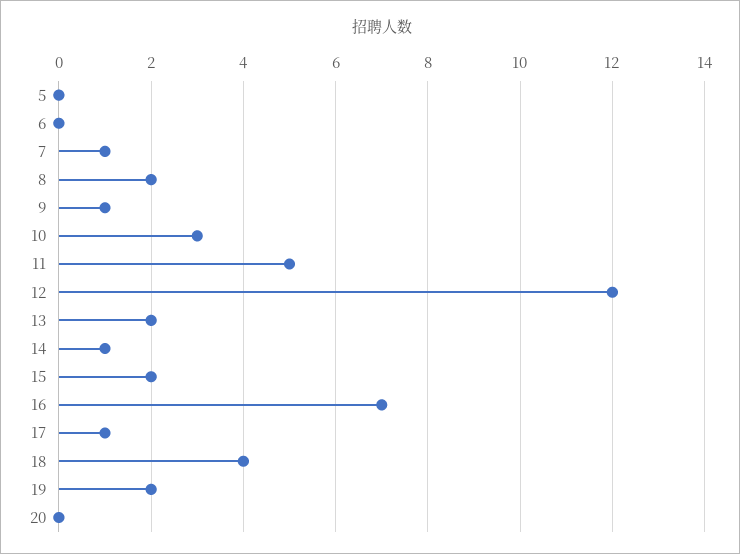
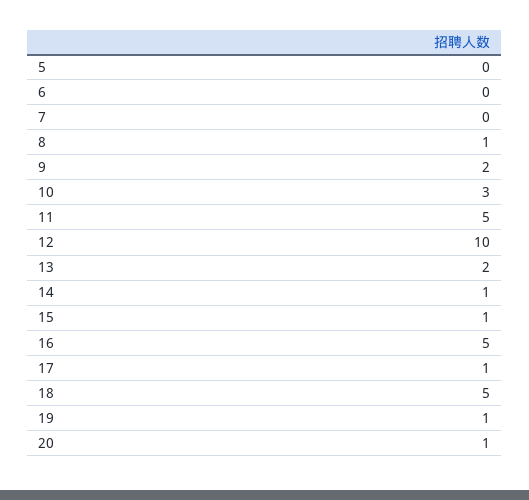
  {
    "5": 0,
    "6": 0,
-   "7": 1,
+   "7": 0,
-   "8": 2,
+   "8": 1,
-   "9": 1,
+   "9": 2,
    "10": 3,
    "11": 5,
-   "12": 12,
+   "12": 10,
    "13": 2,
    "14": 1,
-   "15": 2,
+   "15": 1,
-   "16": 7,
+   "16": 5,
    "17": 1,
-   "18": 4,
+   "18": 5,
-   "19": 2,
+   "19": 1,
-   "20": 0
+   "20": 1
  }

